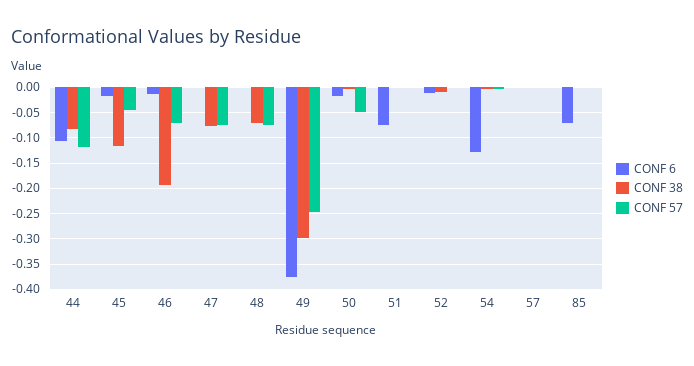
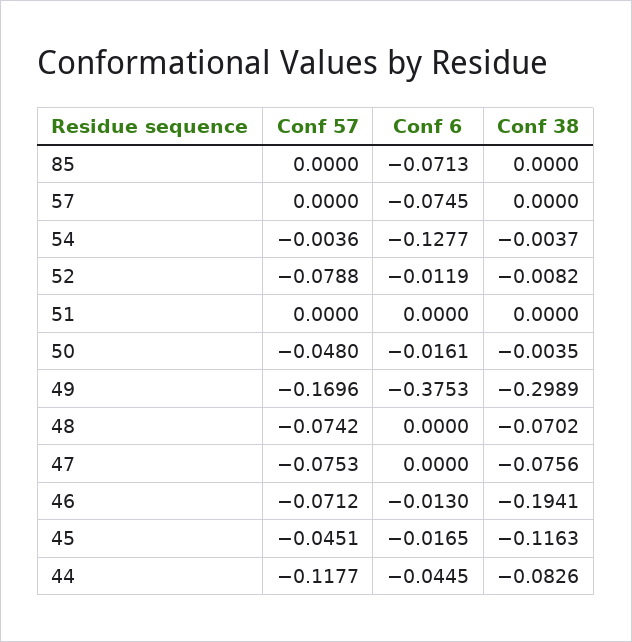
  {
    "CONF 6": {
-     "44": -0.1,
+     "44": -0.0445,
      "45": -0.0165,
      "46": -0.013,
      "47": 0,
      "48": 0,
      "49": -0.3753,
      "50": -0.0161,
-     "51": -0.075,
+     "51": 0,
      "52": -0.0119,
      "54": -0.1277,
-     "57": 0,
+     "57": -0.0745,
      "85": -0.0713
    },
    "CONF 38": {
      "44": -0.0826,
      "45": -0.1163,
      "46": -0.1941,
      "47": -0.0756,
      "48": -0.0702,
      "49": -0.2989,
      "50": -0.0035,
      "51": 0,
      "52": -0.0082,
      "54": -0.0037,
      "57": 0,
      "85": 0
    },
    "CONF 57": {
      "44": -0.1177,
      "45": -0.0451,
      "46": -0.0712,
      "47": -0.0753,
      "48": -0.0742,
-     "49": -0.25,
+     "49": -0.1696,
      "50": -0.048,
      "51": 0,
-     "52": 0,
+     "52": -0.0788,
      "54": -0.0036,
      "57": 0,
      "85": 0
    }
  }

